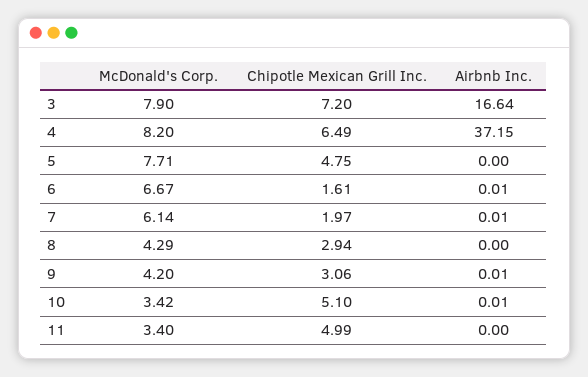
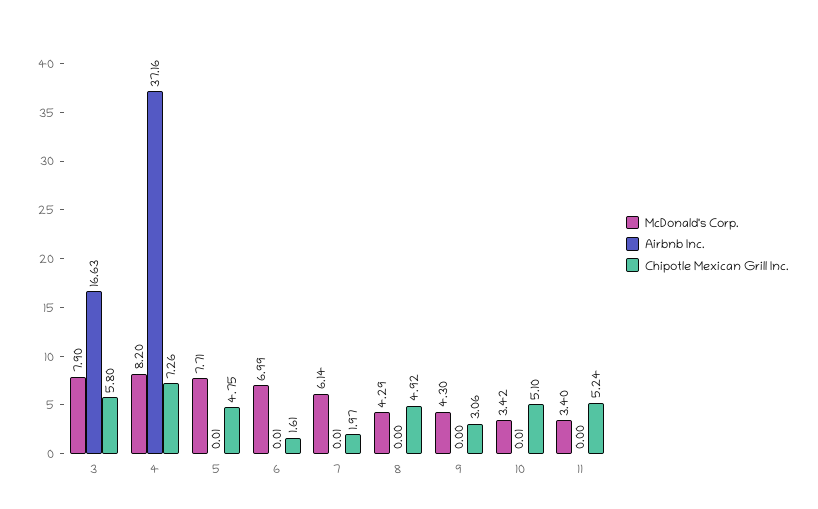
  {
    "McDonald's Corp.": {
      "3": 7.9,
      "4": 8.2,
      "5": 7.71,
-     "6": 6.67,
+     "6": 6.99,
      "7": 6.14,
      "8": 4.29,
-     "9": 4.2,
+     "9": 4.3,
      "10": 3.42,
      "11": 3.4
    },
    "Chipotle Mexican Grill Inc.": {
-     "3": 7.2,
+     "3": 5.8,
-     "4": 6.49,
+     "4": 7.26,
      "5": 4.75,
      "6": 1.61,
      "7": 1.97,
-     "8": 2.94,
+     "8": 4.92,
      "9": 3.06,
      "10": 5.1,
-     "11": 4.99
+     "11": 5.24
    },
    "Airbnb Inc.": {
-     "3": 16.64,
+     "3": 16.63,
-     "4": 37.15,
+     "4": 37.16,
-     "5": 0,
+     "5": 0.01,
      "6": 0.01,
      "7": 0.01,
      "8": 0,
-     "9": 0.01,
+     "9": 0,
      "10": 0.01,
      "11": 0
    }
  }

